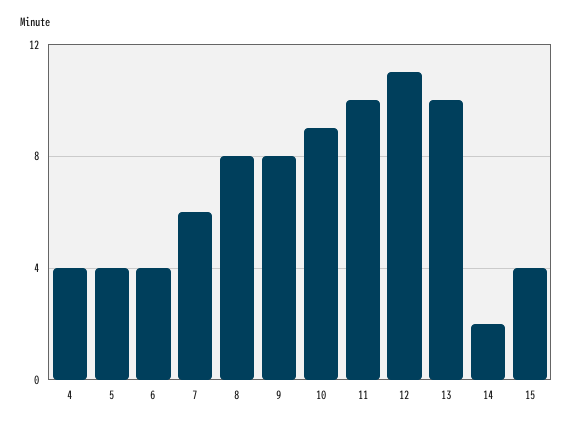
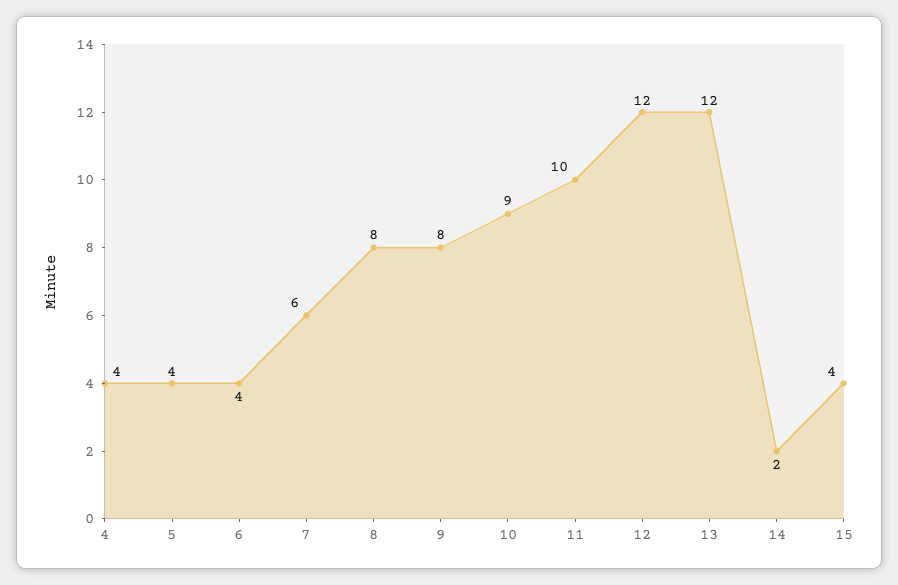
  {
    "4": 4,
    "5": 4,
    "6": 4,
    "7": 6,
    "8": 8,
    "9": 8,
    "10": 9,
    "11": 10,
-   "12": 11,
+   "12": 12,
-   "13": 10,
+   "13": 12,
    "14": 2,
    "15": 4
  }

